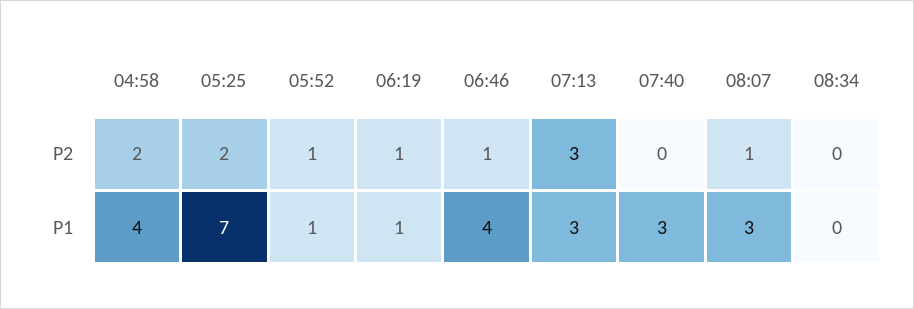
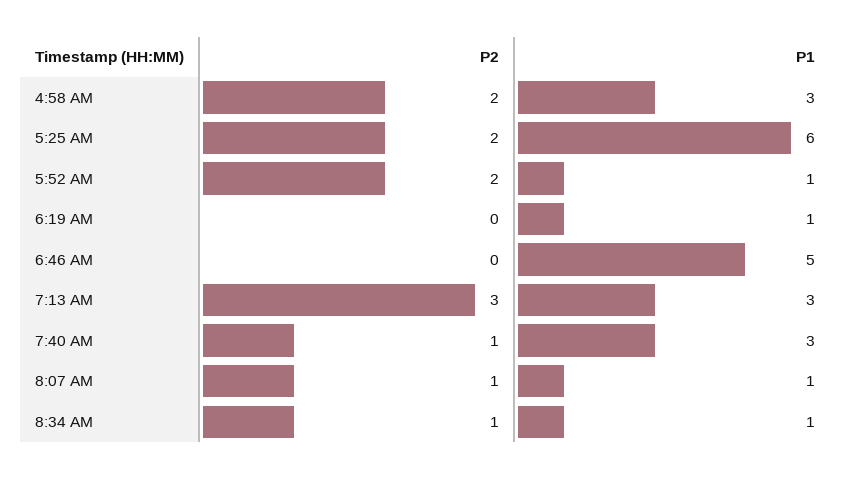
  {
    "04:58": {
      "P2": 2,
-     "P1": 4
+     "P1": 3
    },
    "05:25": {
      "P2": 2,
-     "P1": 7
+     "P1": 6
    },
    "05:52": {
-     "P2": 1,
+     "P2": 2,
      "P1": 1
    },
    "06:19": {
-     "P2": 1,
+     "P2": 0,
      "P1": 1
    },
    "06:46": {
-     "P2": 1,
+     "P2": 0,
-     "P1": 4
+     "P1": 5
    },
    "07:13": {
      "P2": 3,
      "P1": 3
    },
    "07:40": {
-     "P2": 0,
+     "P2": 1,
      "P1": 3
    },
    "08:07": {
      "P2": 1,
-     "P1": 3
+     "P1": 1
    },
    "08:34": {
-     "P2": 0,
+     "P2": 1,
-     "P1": 0
+     "P1": 1
    }
  }

